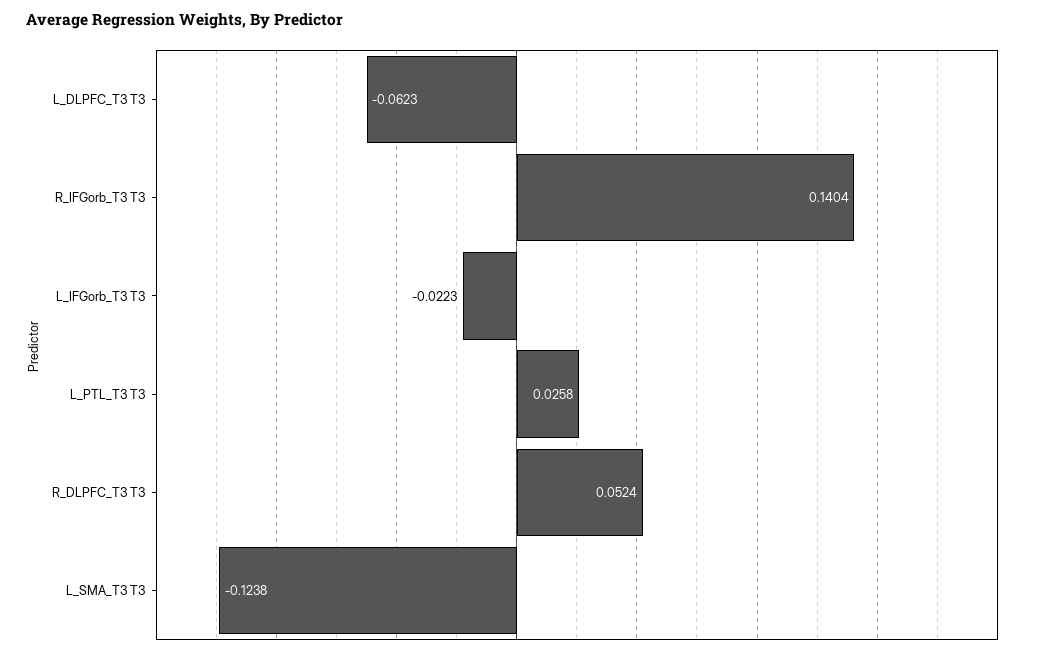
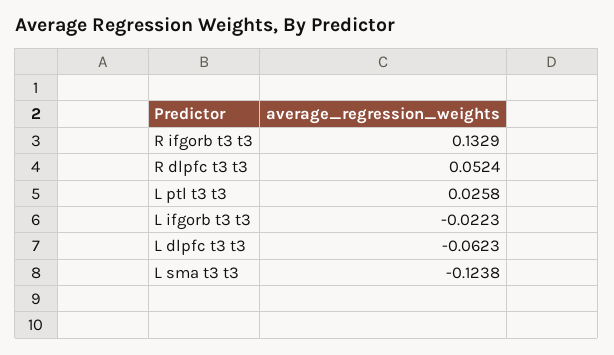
  {
    "L_DLPFC_T3 T3": -0.0623,
-   "R_IFGorb_T3 T3": 0.1404,
+   "R_IFGorb_T3 T3": 0.1329,
    "L_IFGorb_T3 T3": -0.0223,
    "L_PTL_T3 T3": 0.0258,
    "R_DLPFC_T3 T3": 0.0524,
    "L_SMA_T3 T3": -0.1238
  }

